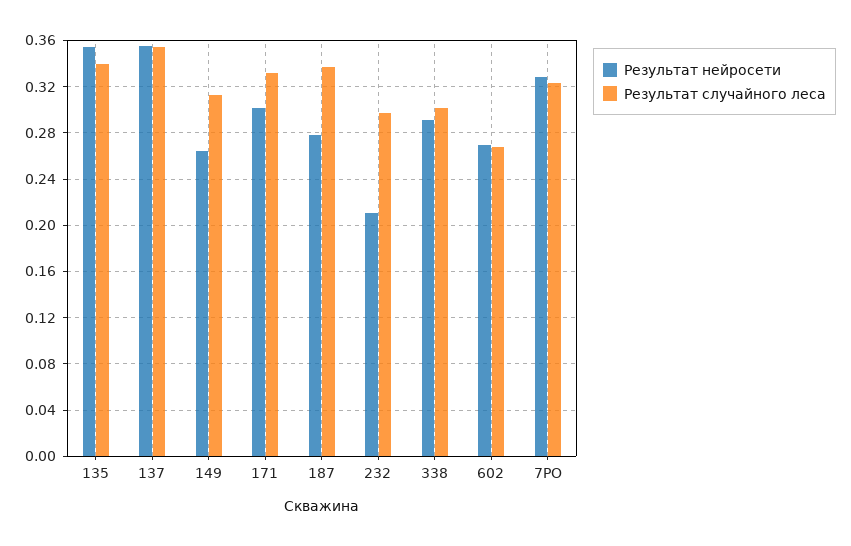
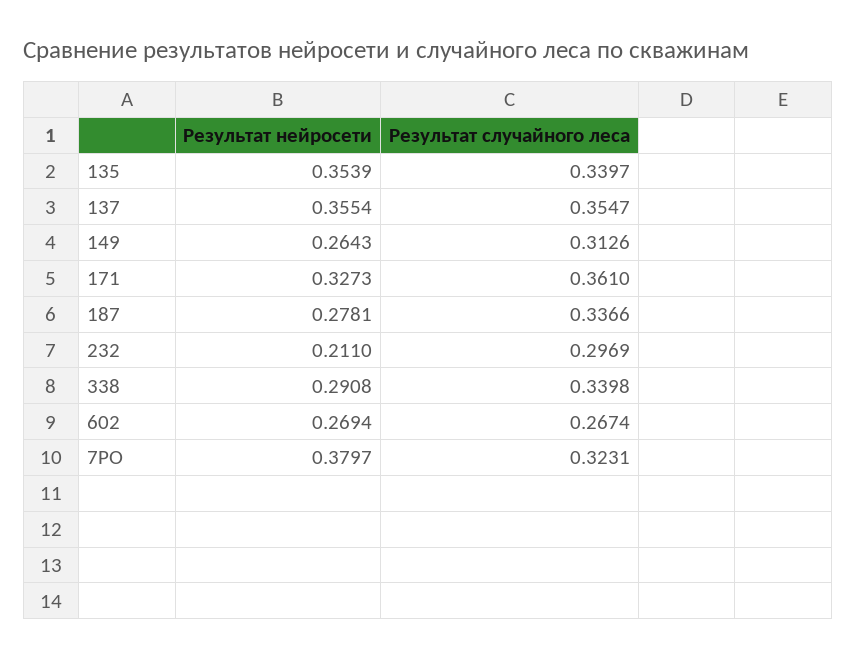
  {
    "Результат нейросети": {
      "135": 0.3539,
      "137": 0.3554,
      "149": 0.2643,
-     "171": 0.3,
+     "171": 0.3273,
      "187": 0.2781,
      "232": 0.211,
      "338": 0.2908,
      "602": 0.2694,
-     "7PO": 0.33
+     "7PO": 0.3797
    },
    "Результат случайного леса": {
      "135": 0.3397,
      "137": 0.3547,
      "149": 0.3126,
-     "171": 0.33,
+     "171": 0.361,
      "187": 0.3366,
      "232": 0.2969,
-     "338": 0.3,
+     "338": 0.3398,
      "602": 0.2674,
      "7PO": 0.3231
    }
  }

